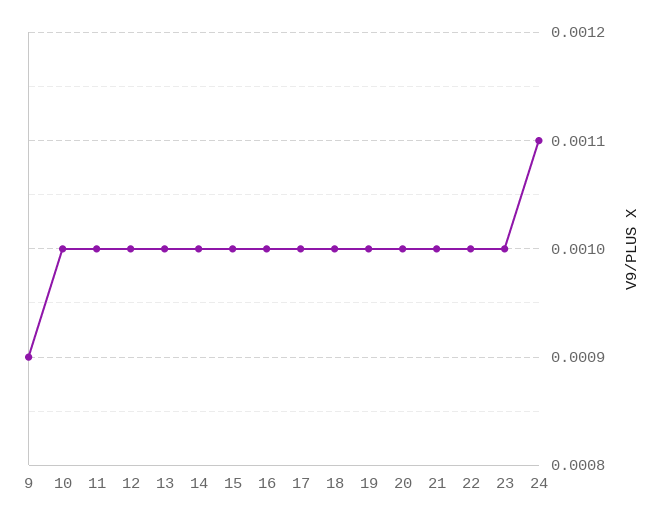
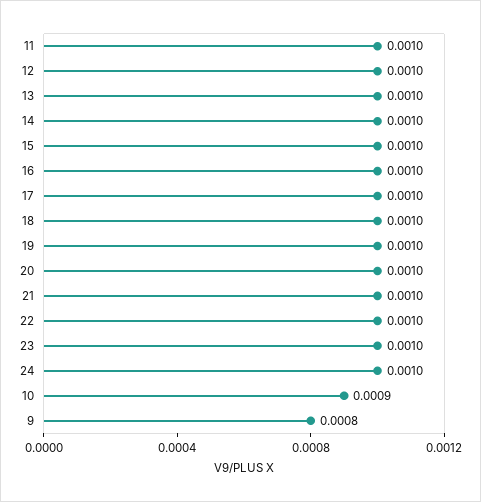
  {
-   "9": 0.0009,
+   "9": 0.0008,
-   "10": 0.001,
+   "10": 0.0009,
    "11": 0.001,
    "12": 0.001,
    "13": 0.001,
    "14": 0.001,
    "15": 0.001,
    "16": 0.001,
    "17": 0.001,
    "18": 0.001,
    "19": 0.001,
    "20": 0.001,
    "21": 0.001,
    "22": 0.001,
    "23": 0.001,
-   "24": 0.0011
+   "24": 0.001
  }

